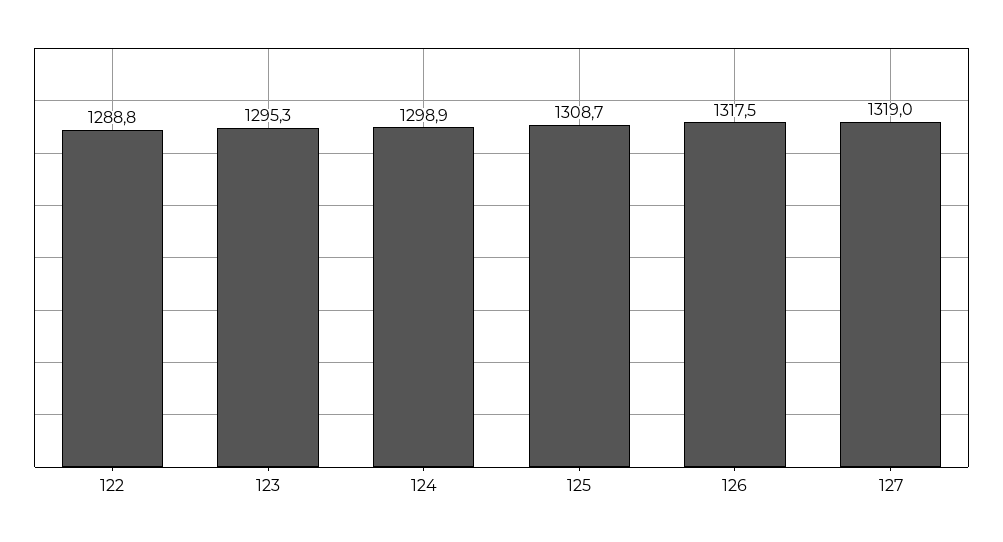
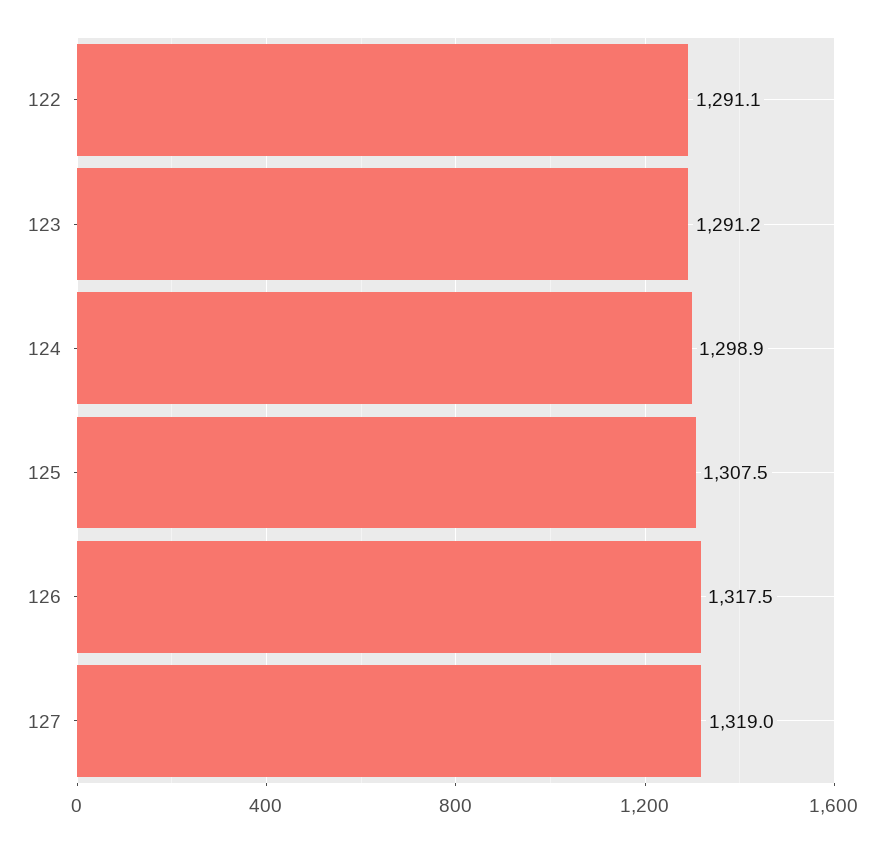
  {
-   "122": 1288.8,
+   "122": 1291.1,
-   "123": 1295.3,
+   "123": 1291.2,
    "124": 1298.9,
-   "125": 1308.7,
+   "125": 1307.5,
    "126": 1317.5,
    "127": 1319
  }

